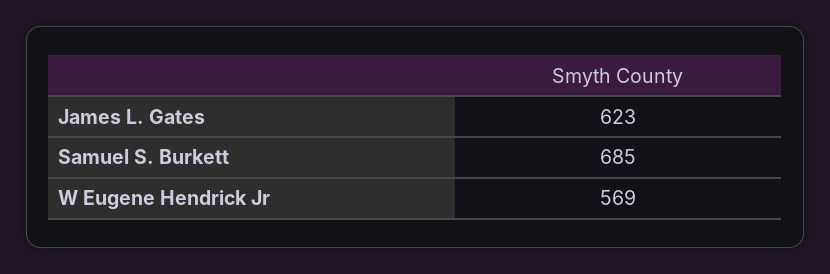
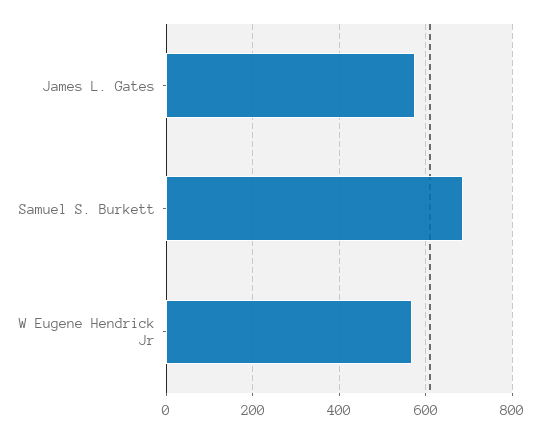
  {
-   "James L. Gates": 623,
+   "James L. Gates": 580,
    "Samuel S. Burkett": 685,
    "W Eugene Hendrick Jr": 569
  }

